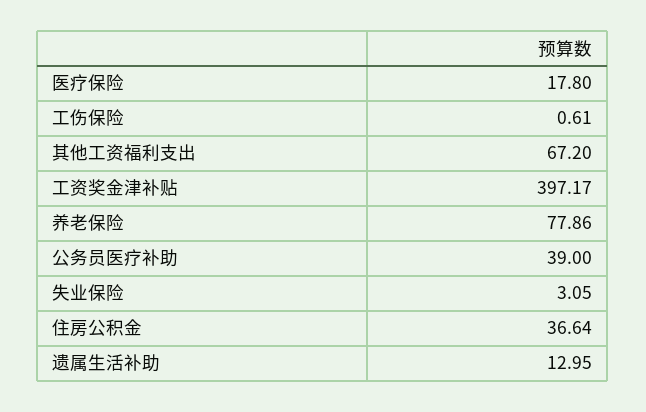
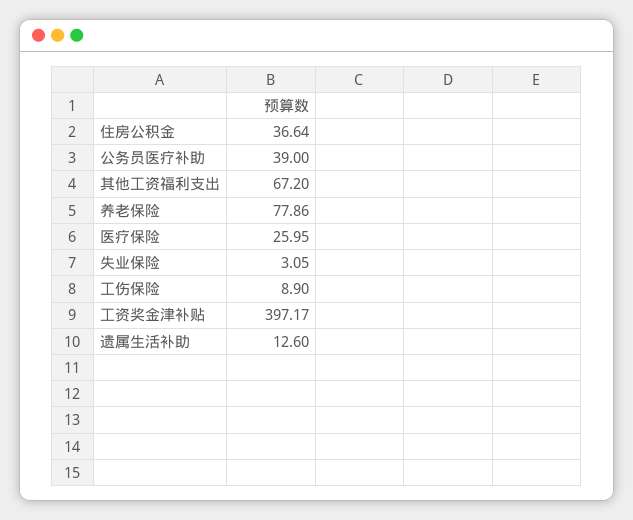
  {
-   "医疗保险": 17.8,
+   "医疗保险": 25.95,
-   "工伤保险": 0.61,
+   "工伤保险": 8.9,
    "其他工资福利支出": 67.2,
    "工资奖金津补贴": 397.17,
    "养老保险": 77.86,
    "公务员医疗补助": 39,
    "失业保险": 3.05,
    "住房公积金": 36.64,
-   "遗属生活补助": 12.95
+   "遗属生活补助": 12.6
  }

